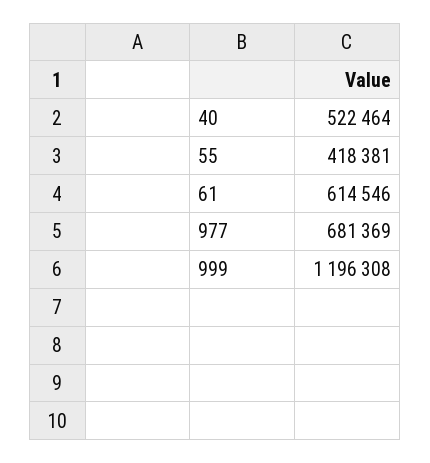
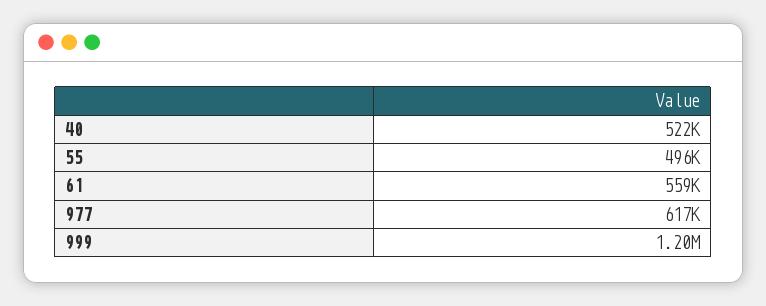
  {
    "40": 522464,
-   "55": 418381,
+   "55": 496000,
-   "61": 614546,
+   "61": 559000,
-   "977": 681369,
+   "977": 617000,
    "999": 1196308
  }

